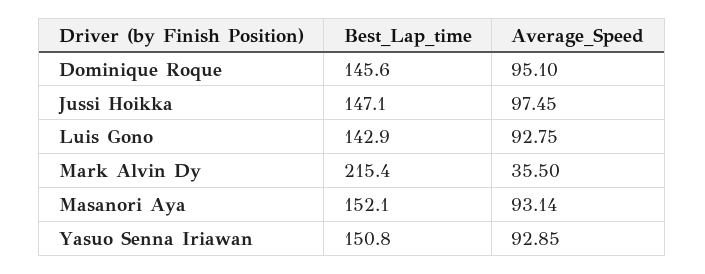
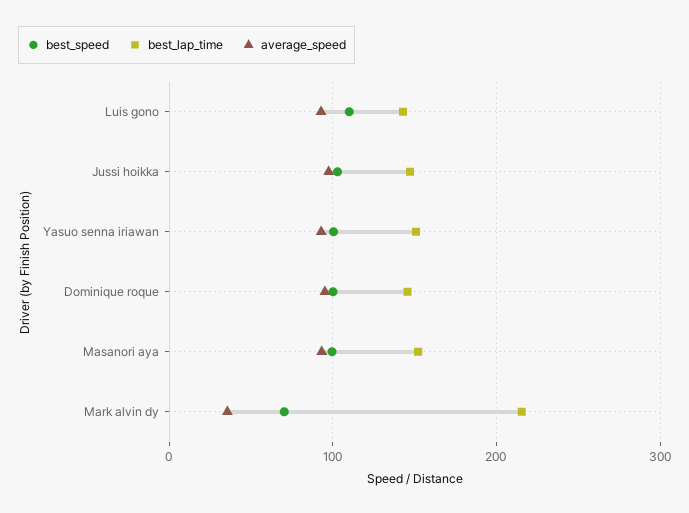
  {
    "Best_Lap_time": {
      "Dominique Roque": 145.6,
      "Jussi Hoikka": 147.1,
      "Luis Gono": 142.9,
      "Mark Alvin Dy": 215.4,
      "Masanori Aya": 152.1,
      "Yasuo Senna Iriawan": 150.8
    },
    "Average_Speed": {
      "Dominique Roque": 95.1,
      "Jussi Hoikka": 97.45,
      "Luis Gono": 92.75,
      "Mark Alvin Dy": 35.5,
      "Masanori Aya": 93.14,
      "Yasuo Senna Iriawan": 92.85
-   }
+   },
+   "best_speed": {
+     "Luis Gono": 110,
+     "Jussi Hoikka": 100,
+     "Yasuo Senna Iriawan": 100,
+     "Dominique Roque": 100,
+     "Masanori Aya": 100,
+     "Mark Alvin Dy": 70
+   }
  }

